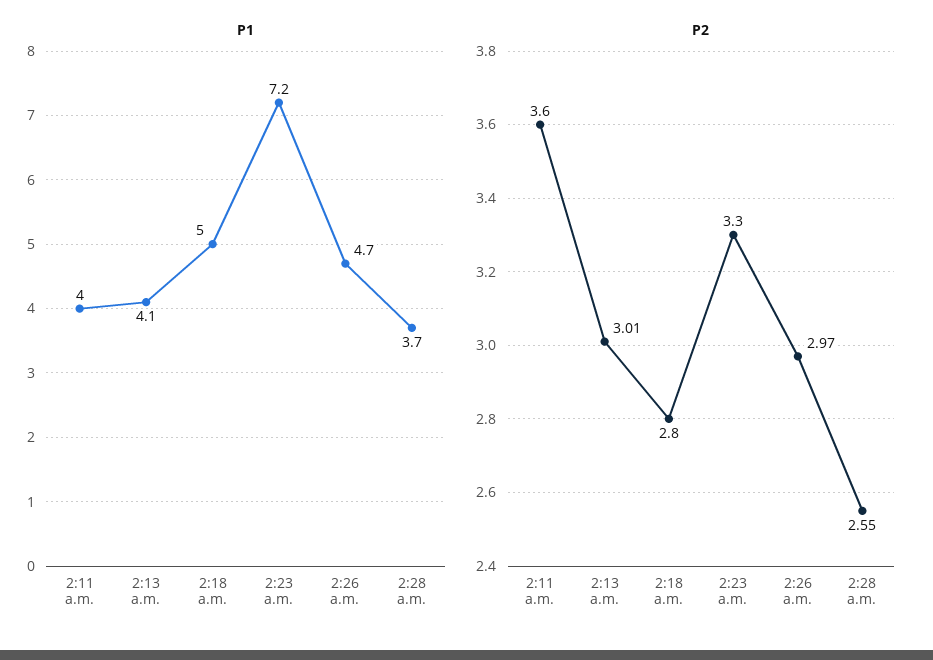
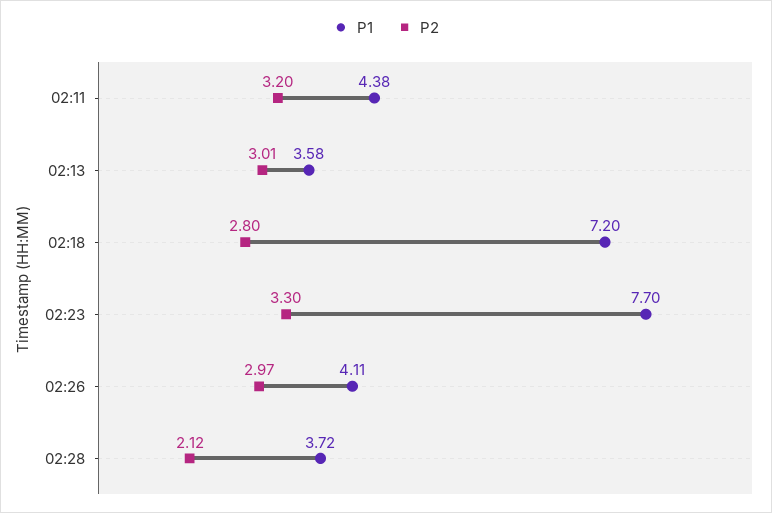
  {
    "P1": {
-     "2:11 a.m.": 4,
+     "2:11 a.m.": 4.38,
-     "2:13 a.m.": 4.1,
+     "2:13 a.m.": 3.58,
-     "2:18 a.m.": 5,
+     "2:18 a.m.": 7.2,
-     "2:23 a.m.": 7.2,
+     "2:23 a.m.": 7.7,
-     "2:26 a.m.": 4.7,
+     "2:26 a.m.": 4.11,
      "2:28 a.m.": 3.72
    },
    "P2": {
-     "2:11 a.m.": 3.6,
+     "2:11 a.m.": 3.2,
      "2:13 a.m.": 3.01,
      "2:18 a.m.": 2.8,
      "2:23 a.m.": 3.3,
      "2:26 a.m.": 2.97,
-     "2:28 a.m.": 2.55
+     "2:28 a.m.": 2.12
    }
  }

